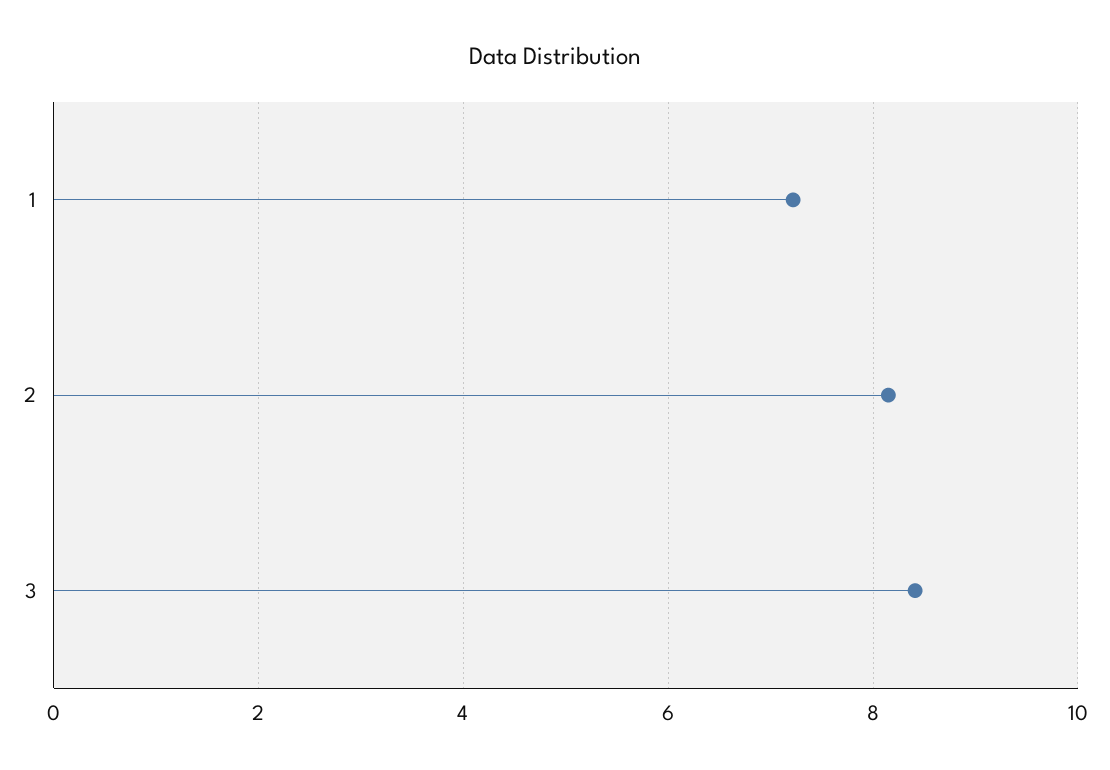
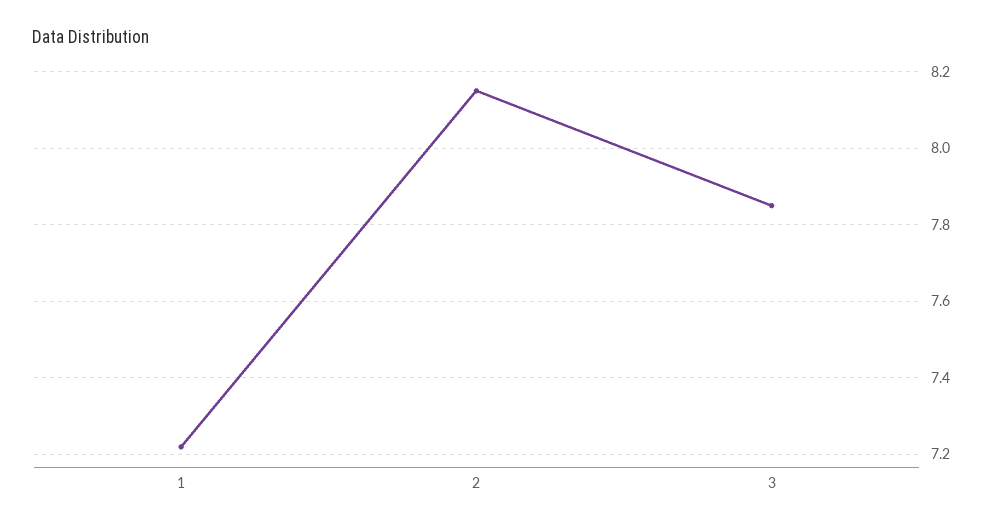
  {
    "1": 7.2,
    "2": 8.15,
-   "3": 8.4
+   "3": 7.85
  }

